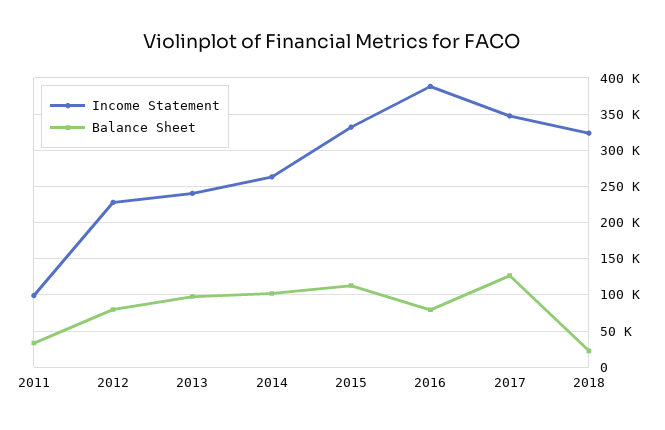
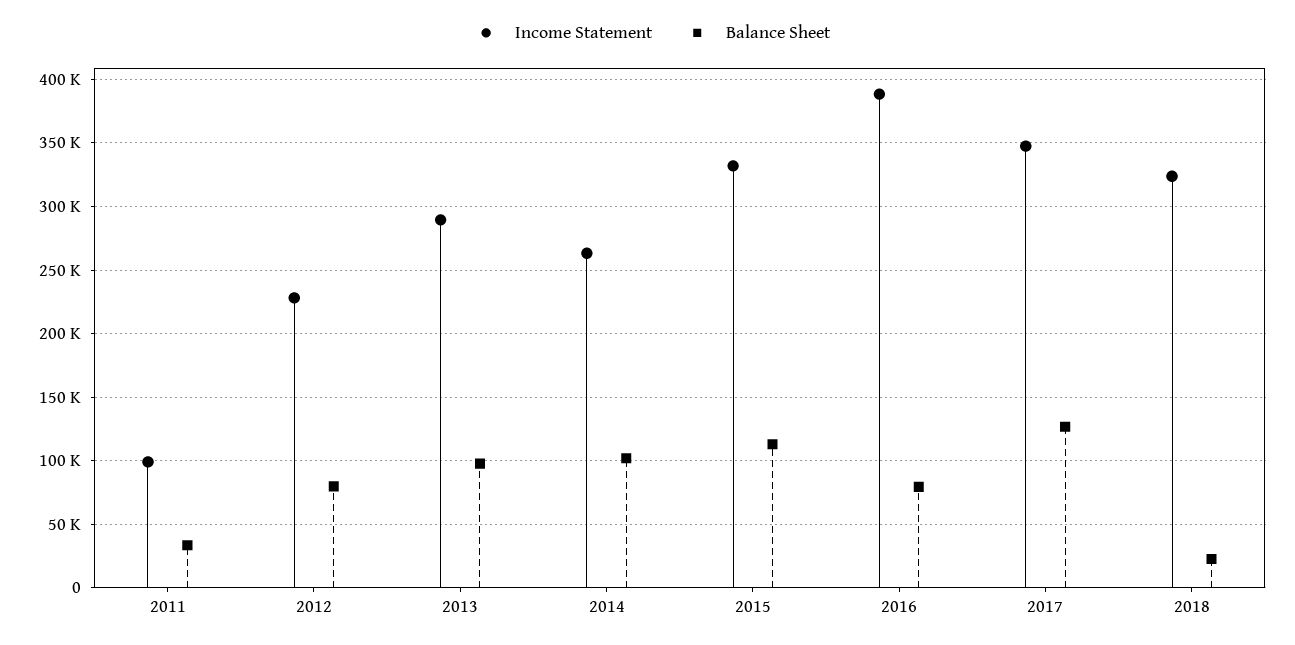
  {
    "Income Statement": {
      "2011": 100000,
      "2012": 230000,
-     "2013": 240000,
+     "2013": 290000,
      "2014": 265000,
      "2015": 330000,
      "2016": 390000,
      "2017": 350000,
      "2018": 325000
    },
    "Balance Sheet": {
      "2011": 35000,
      "2012": 80000,
      "2013": 100000,
      "2014": 100000,
      "2015": 115000,
      "2016": 80000,
      "2017": 125000,
      "2018": 25000
    }
  }

